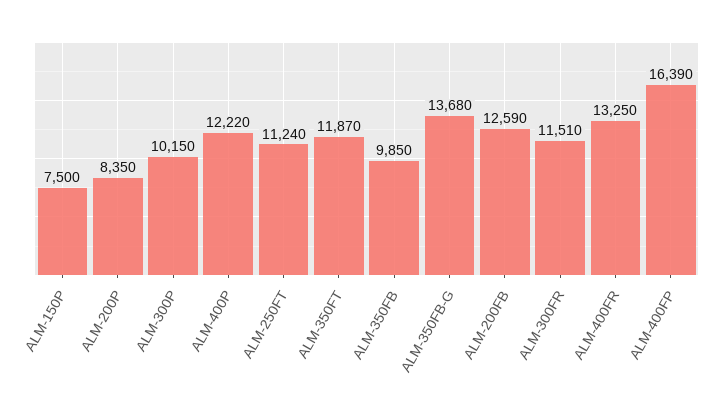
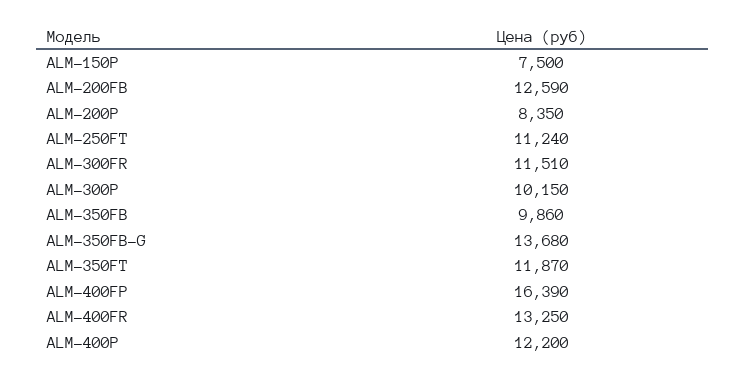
  {
    "ALM-150P": 7500,
    "ALM-200P": 8350,
    "ALM-300P": 10150,
-   "ALM-400P": 12220,
+   "ALM-400P": 12200,
    "ALM-250FT": 11240,
    "ALM-350FT": 11870,
-   "ALM-350FB": 9850,
+   "ALM-350FB": 9860,
    "ALM-350FB-G": 13680,
    "ALM-200FB": 12590,
    "ALM-300FR": 11510,
    "ALM-400FR": 13250,
    "ALM-400FP": 16390
  }

